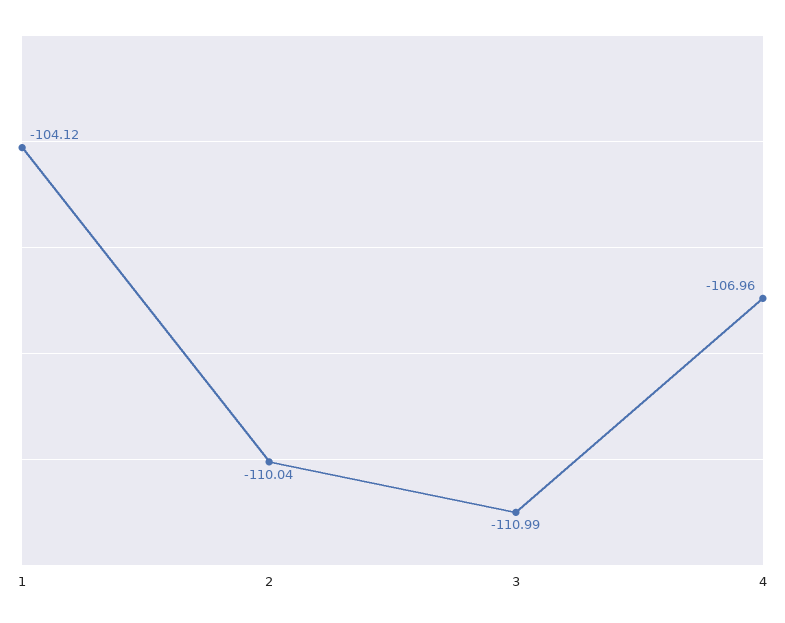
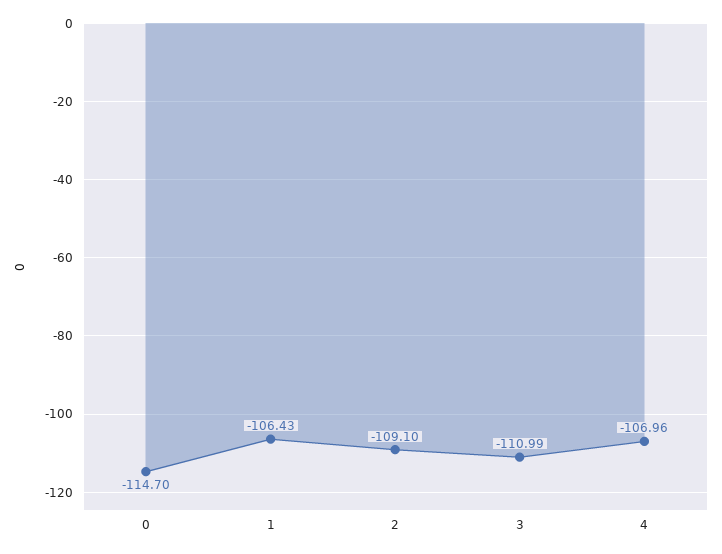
  {
-   "1": -104.12,
+   "1": -106.43,
-   "2": -110.04,
+   "2": -109.1,
    "3": -110.99,
-   "4": -106.96
+   "4": -106.96,
+   "0": -114.7
  }

